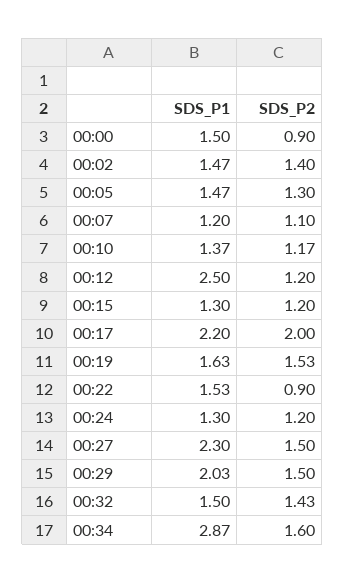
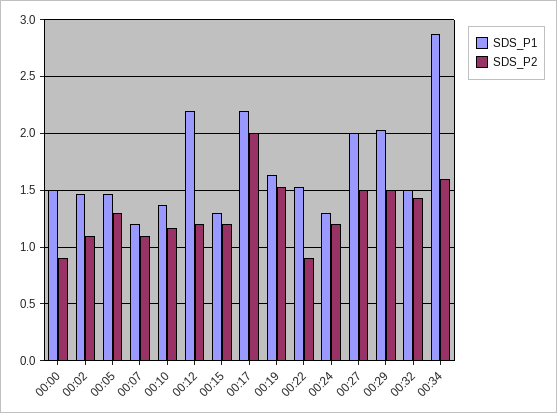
  {
    "SDS_P1": {
      "00:00": 1.5,
      "00:02": 1.47,
      "00:05": 1.47,
      "00:07": 1.2,
      "00:10": 1.37,
-     "00:12": 2.5,
+     "00:12": 2.2,
      "00:15": 1.3,
      "00:17": 2.2,
      "00:19": 1.63,
      "00:22": 1.53,
      "00:24": 1.3,
-     "00:27": 2.3,
+     "00:27": 2,
      "00:29": 2.03,
      "00:32": 1.5,
      "00:34": 2.87
    },
    "SDS_P2": {
      "00:00": 0.9,
-     "00:02": 1.4,
+     "00:02": 1.1,
      "00:05": 1.3,
      "00:07": 1.1,
      "00:10": 1.17,
      "00:12": 1.2,
      "00:15": 1.2,
      "00:17": 2,
      "00:19": 1.53,
      "00:22": 0.9,
      "00:24": 1.2,
      "00:27": 1.5,
      "00:29": 1.5,
      "00:32": 1.43,
      "00:34": 1.6
    }
  }

